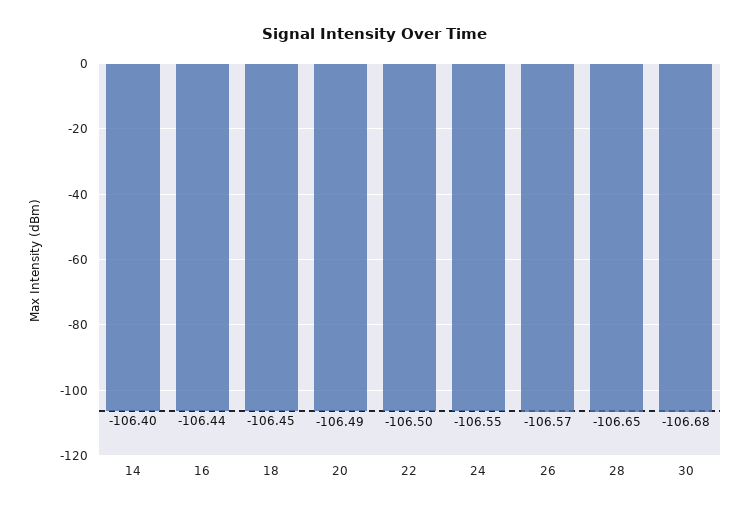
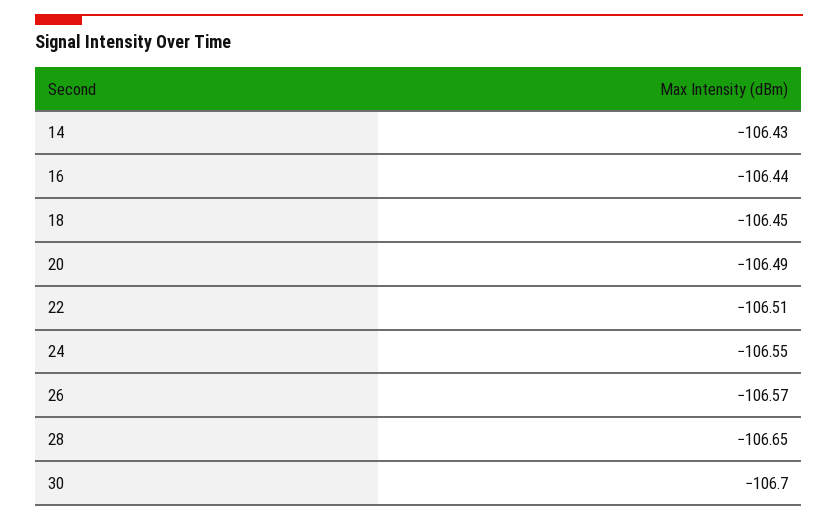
  {
-   "14": -106.4,
+   "14": -106.43,
    "16": -106.44,
    "18": -106.45,
    "20": -106.49,
-   "22": -106.5,
+   "22": -106.51,
    "24": -106.55,
    "26": -106.57,
    "28": -106.65,
-   "30": -106.68
+   "30": -106.7
  }

